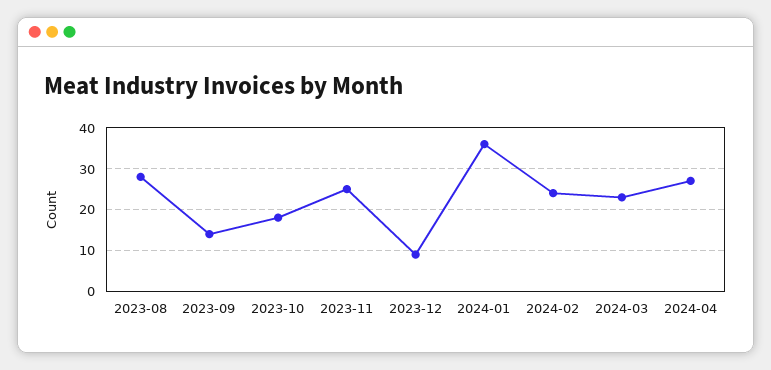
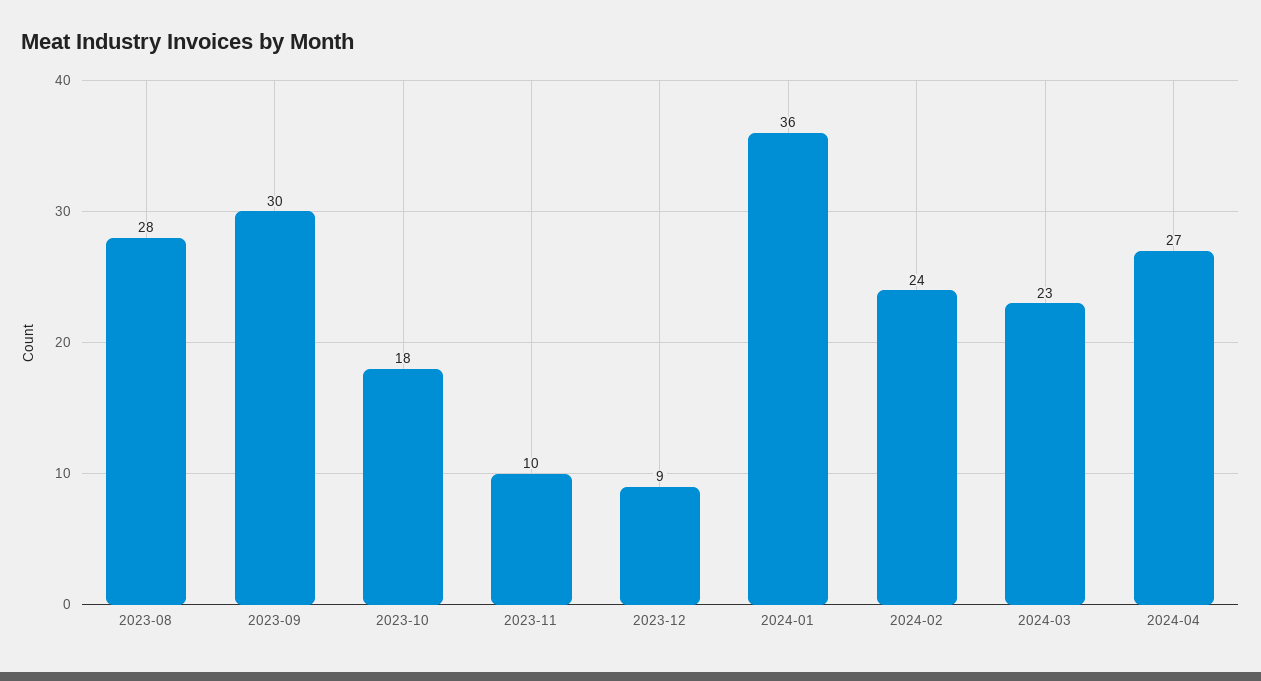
  {
    "2023-08": 28,
-   "2023-09": 15,
+   "2023-09": 30,
    "2023-10": 18,
-   "2023-11": 25,
+   "2023-11": 10,
    "2023-12": 9,
    "2024-01": 36,
    "2024-02": 24,
    "2024-03": 23,
    "2024-04": 27
  }

